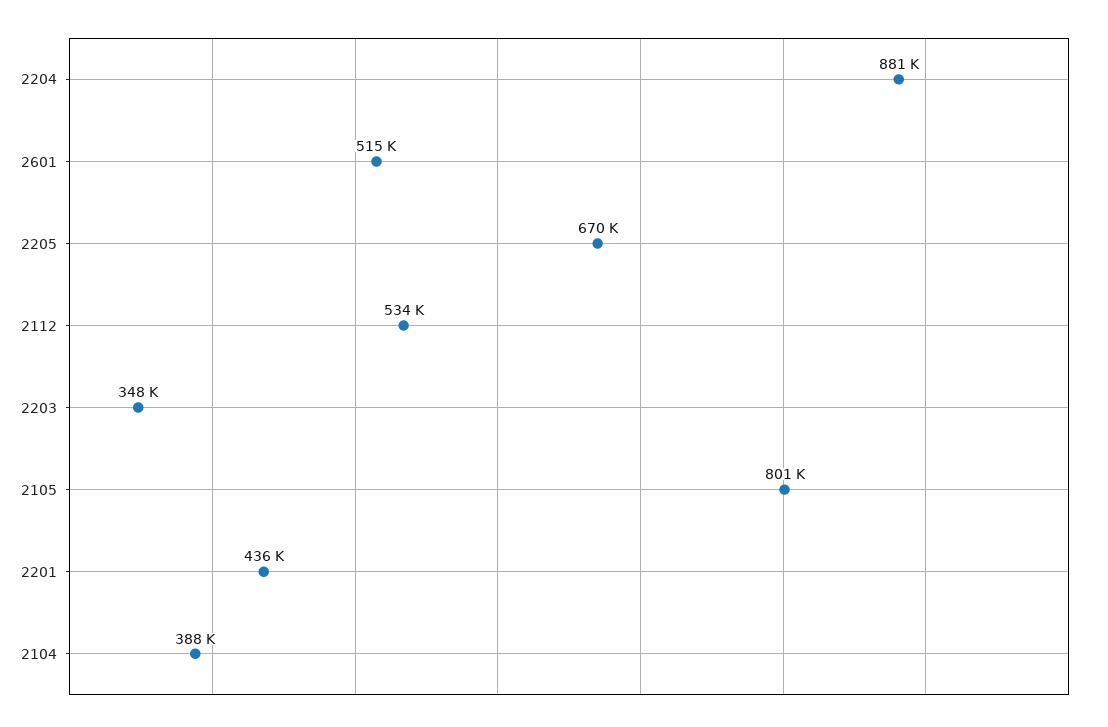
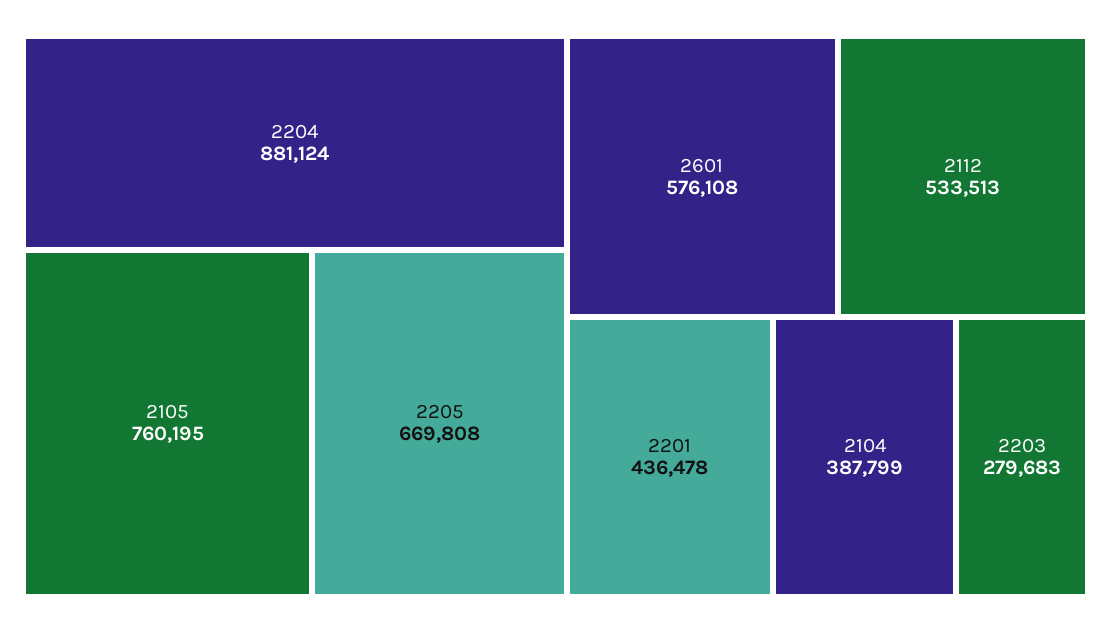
  {
    "2204": 881124,
-   "2601": 515000,
+   "2601": 576108,
    "2205": 669808,
    "2112": 533513,
-   "2203": 348000,
+   "2203": 279683,
-   "2105": 801000,
+   "2105": 760195,
    "2201": 436478,
    "2104": 387799
  }

